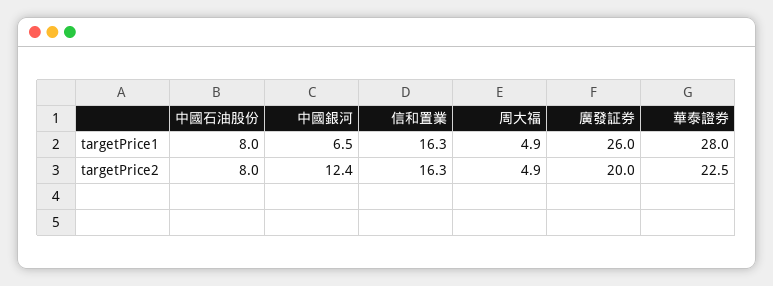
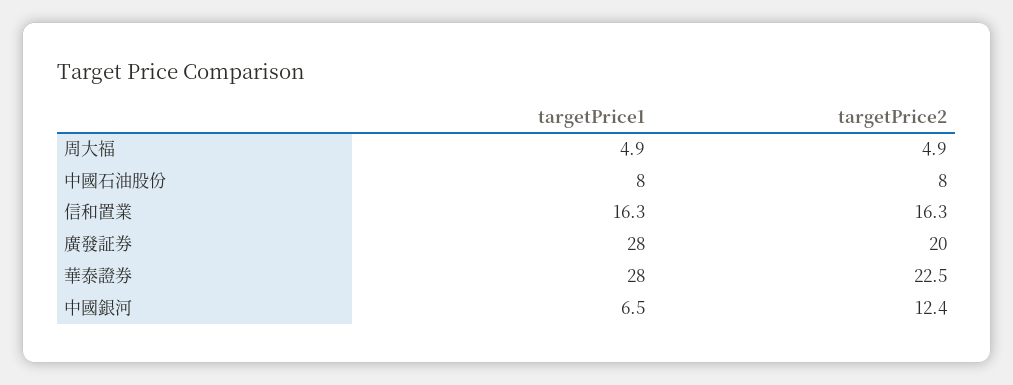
  {
    "中國石油股份": {
      "targetPrice1": 8,
      "targetPrice2": 8
    },
    "中國銀河": {
      "targetPrice1": 6.5,
      "targetPrice2": 12.4
    },
    "信和置業": {
      "targetPrice1": 16.3,
      "targetPrice2": 16.3
    },
    "周大福": {
      "targetPrice1": 4.9,
      "targetPrice2": 4.9
    },
    "廣發証券": {
-     "targetPrice1": 26,
+     "targetPrice1": 28,
      "targetPrice2": 20
    },
    "華泰證券": {
      "targetPrice1": 28,
      "targetPrice2": 22.5
    }
  }

